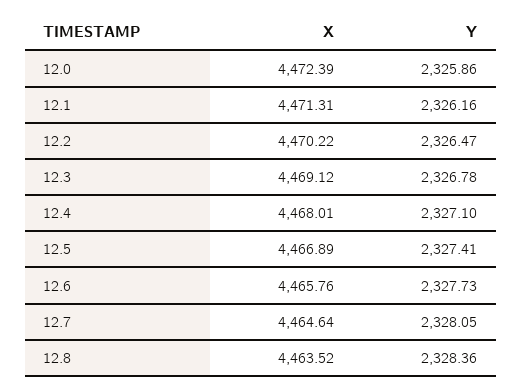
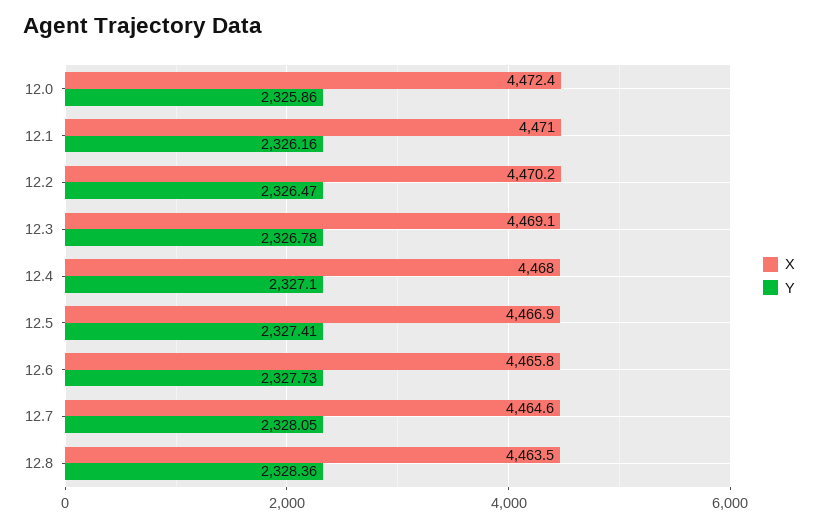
  {
    "X": {
      "12.0": 4472.39,
-     "12.1": 4471.31,
+     "12.1": 4471,
      "12.2": 4470.22,
      "12.3": 4469.12,
      "12.4": 4468.01,
      "12.5": 4466.89,
      "12.6": 4465.76,
      "12.7": 4464.64,
      "12.8": 4463.52
    },
    "Y": {
      "12.0": 2325.86,
      "12.1": 2326.16,
      "12.2": 2326.47,
      "12.3": 2326.78,
      "12.4": 2327.1,
      "12.5": 2327.41,
      "12.6": 2327.73,
      "12.7": 2328.05,
      "12.8": 2328.36
    }
  }

